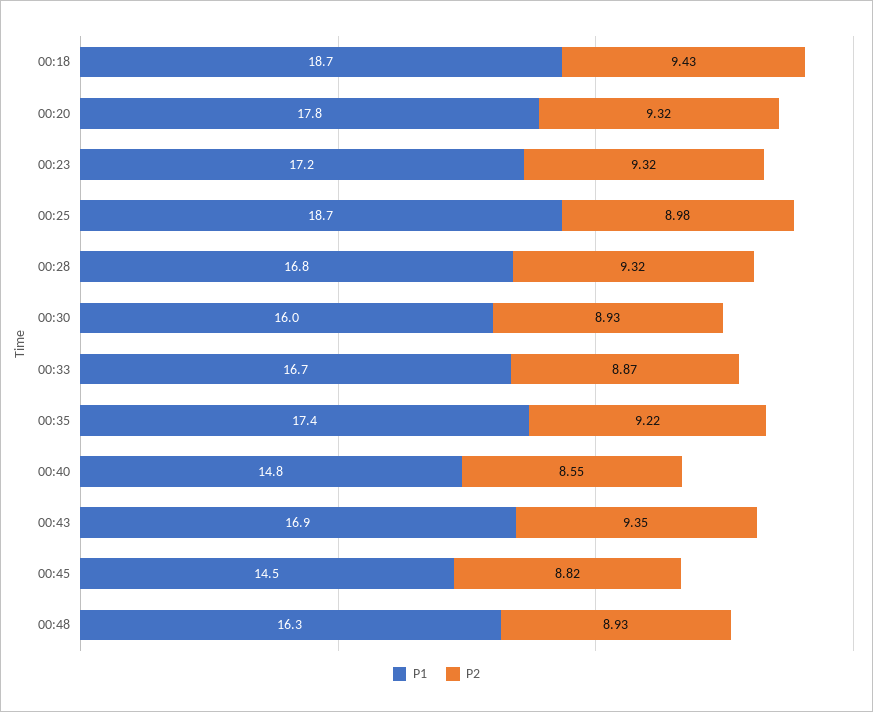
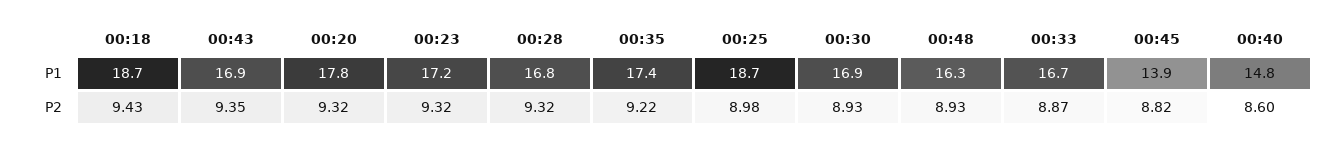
  {
    "P1": {
      "00:18": 18.7,
      "00:20": 17.8,
      "00:23": 17.2,
      "00:25": 18.7,
      "00:28": 16.8,
-     "00:30": 16,
+     "00:30": 16.9,
      "00:33": 16.7,
      "00:35": 17.4,
      "00:40": 14.8,
      "00:43": 16.9,
-     "00:45": 14.5,
+     "00:45": 13.9,
      "00:48": 16.3
    },
    "P2": {
      "00:18": 9.43,
      "00:20": 9.32,
      "00:23": 9.32,
      "00:25": 8.98,
      "00:28": 9.32,
      "00:30": 8.93,
      "00:33": 8.87,
      "00:35": 9.22,
-     "00:40": 8.55,
+     "00:40": 8.6,
      "00:43": 9.35,
      "00:45": 8.82,
      "00:48": 8.93
    }
  }

